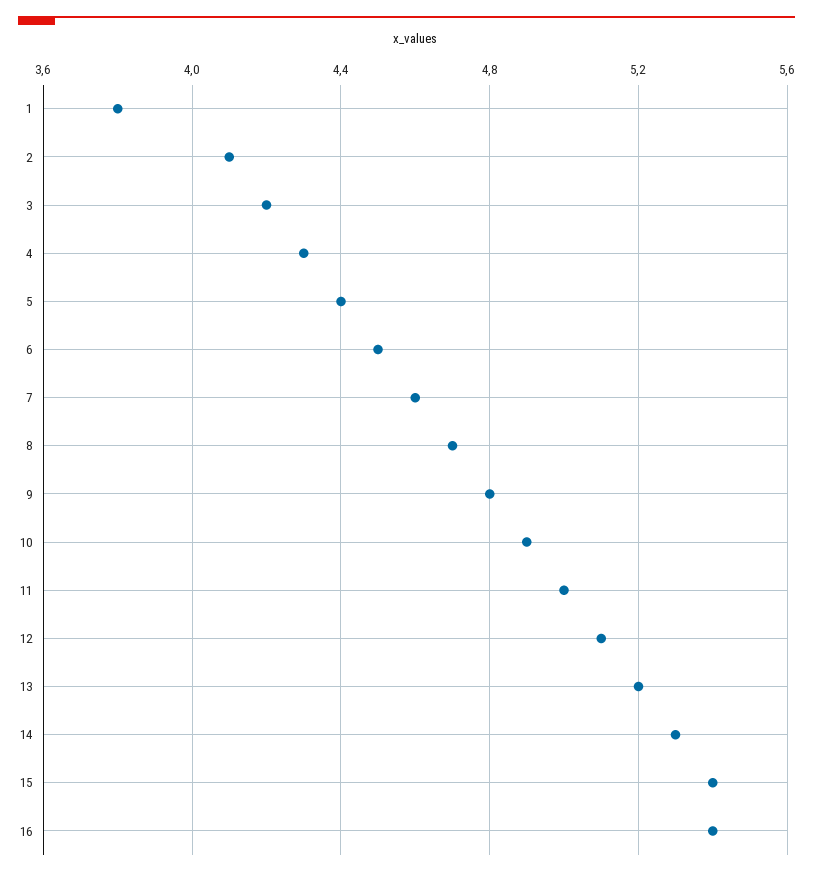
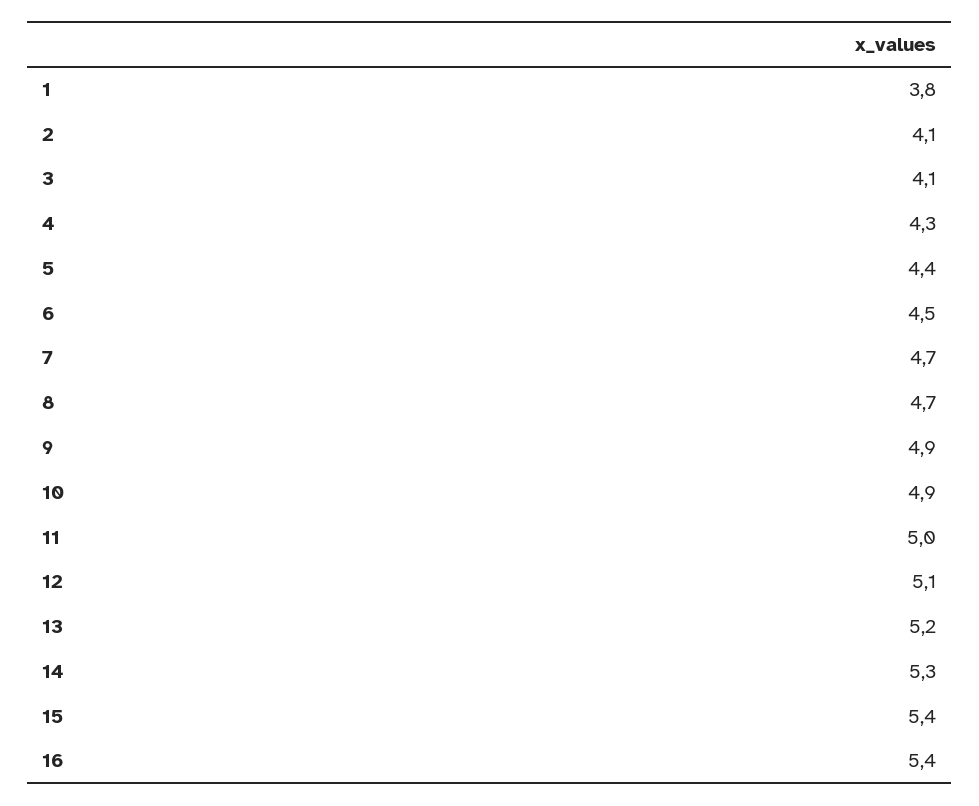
  {
    "1": 3.8,
    "2": 4.1,
-   "3": 4.2,
+   "3": 4.1,
    "4": 4.3,
    "5": 4.4,
    "6": 4.5,
-   "7": 4.6,
+   "7": 4.7,
    "8": 4.7,
-   "9": 4.8,
+   "9": 4.9,
    "10": 4.9,
    "11": 5,
    "12": 5.1,
    "13": 5.2,
    "14": 5.3,
    "15": 5.4,
    "16": 5.4
  }

